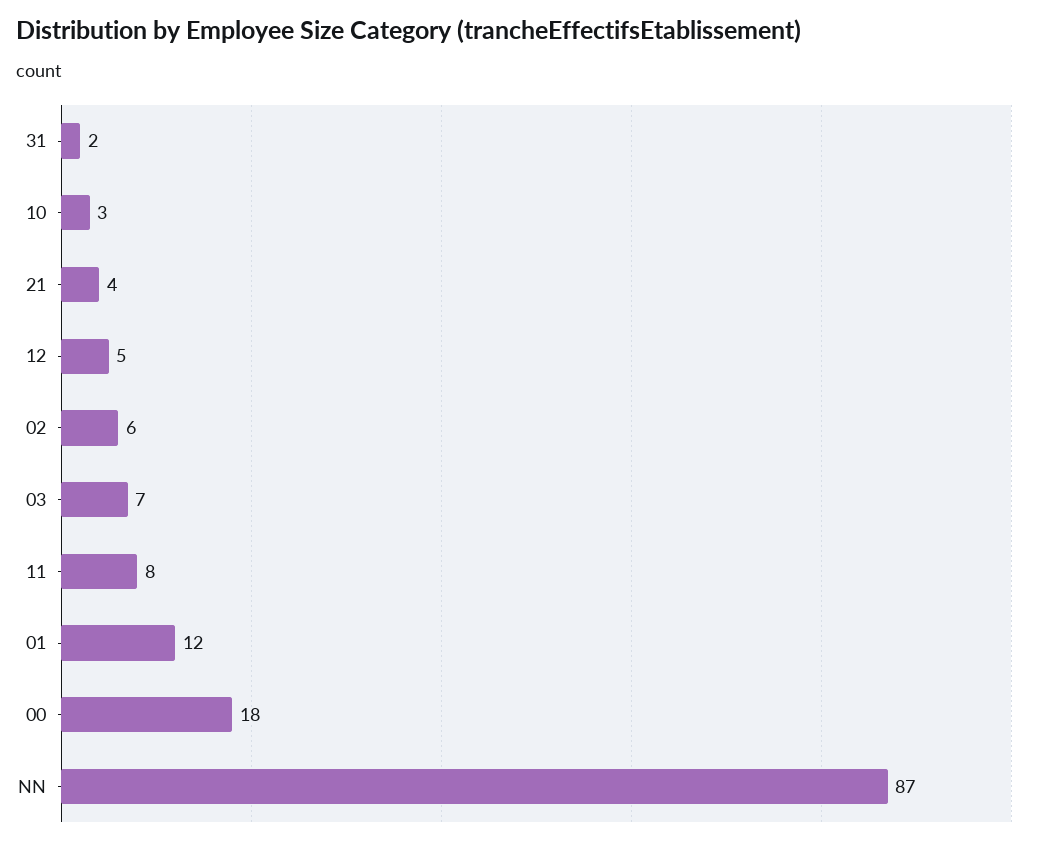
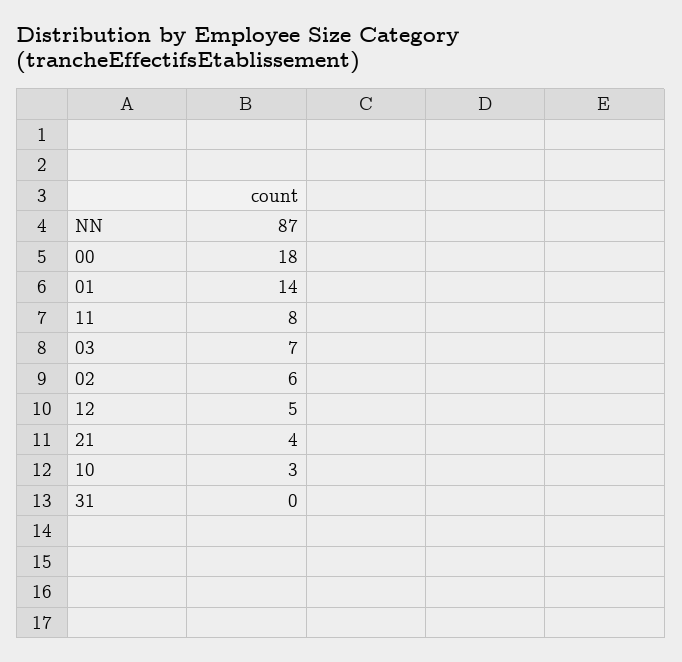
  {
-   "31": 2,
+   "31": 0,
    "10": 3,
    "21": 4,
    "12": 5,
    "02": 6,
    "03": 7,
    "11": 8,
-   "01": 12,
+   "01": 14,
    "00": 18,
    "NN": 87
  }

